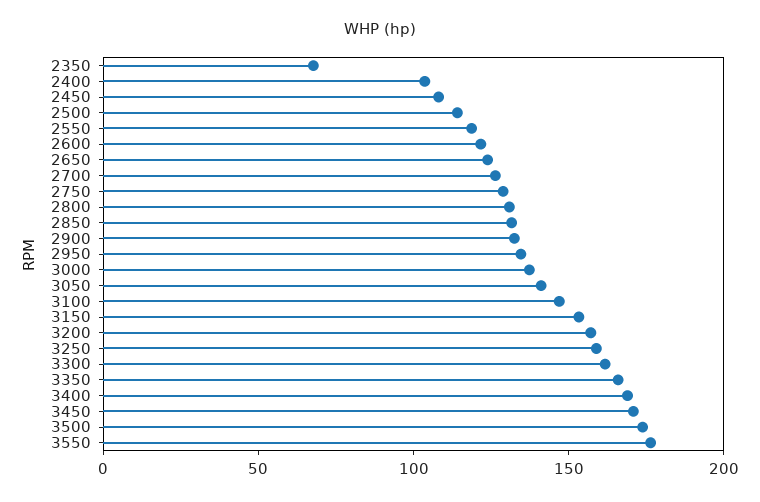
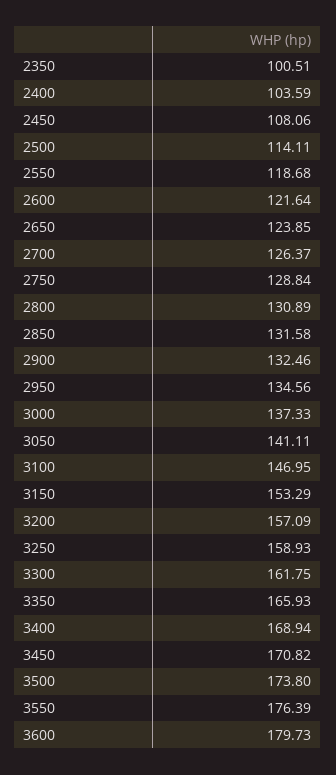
  {
-   "2350": 70,
+   "2350": 100.51,
    "2400": 103.59,
    "2450": 108.06,
    "2500": 114.11,
    "2550": 118.68,
    "2600": 121.64,
    "2650": 123.85,
    "2700": 126.37,
    "2750": 128.84,
    "2800": 130.89,
    "2850": 131.58,
    "2900": 132.46,
    "2950": 134.56,
    "3000": 137.33,
    "3050": 141.11,
    "3100": 146.95,
    "3150": 153.29,
    "3200": 157.09,
    "3250": 158.93,
    "3300": 161.75,
    "3350": 165.93,
    "3400": 168.94,
    "3450": 170.82,
    "3500": 173.8,
-   "3550": 176.39
+   "3550": 176.39,
+   "3600": 179.73
  }

